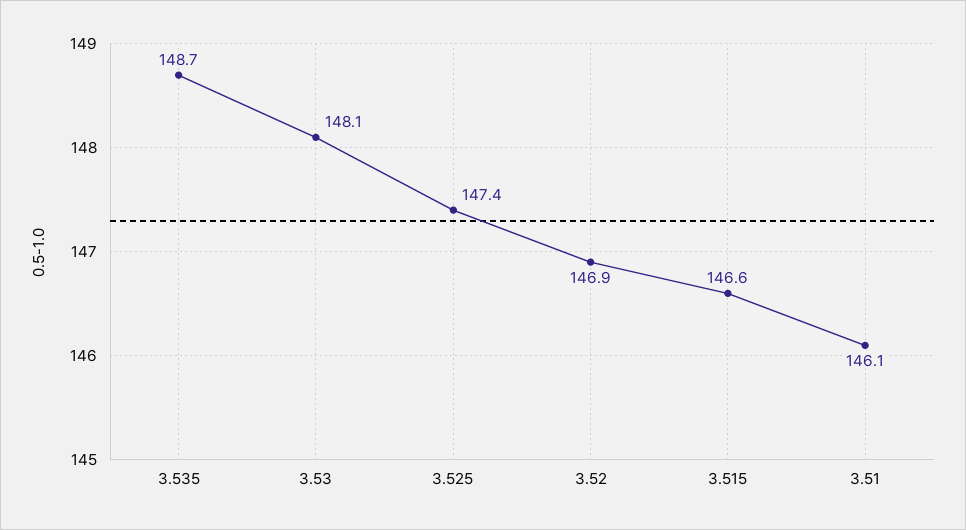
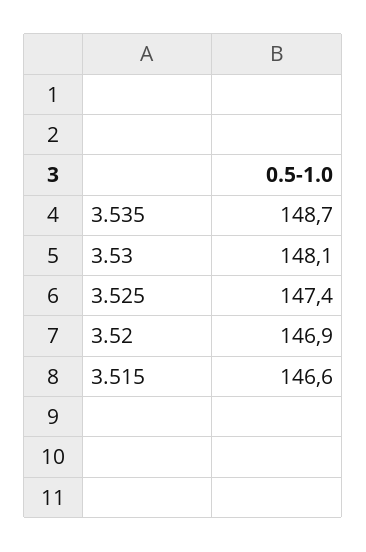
  {
    "3.535": 148.7,
    "3.53": 148.1,
    "3.525": 147.4,
    "3.52": 146.9,
-   "3.515": 146.6,
+   "3.515": 146.6
-   "3.51": 146.1
  }

